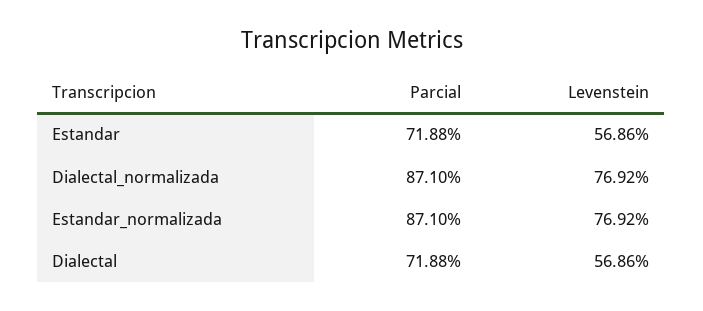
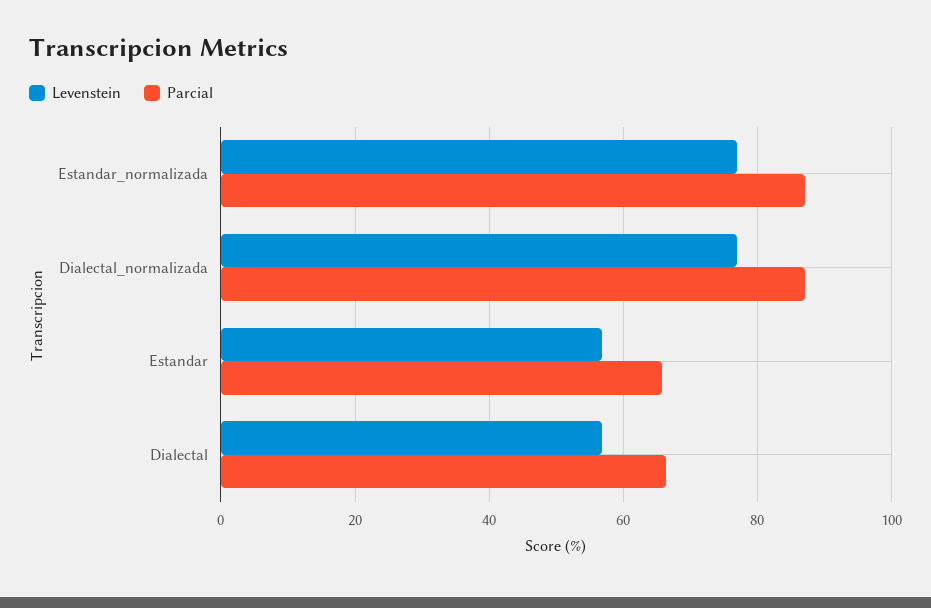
  {
    "Parcial": {
-     "Estandar": 71.88,
+     "Estandar": 66,
      "Dialectal_normalizada": 87.1,
      "Estandar_normalizada": 87.1,
-     "Dialectal": 71.88
+     "Dialectal": 66
    },
    "Levenstein": {
      "Estandar": 56.86,
      "Dialectal_normalizada": 76.92,
      "Estandar_normalizada": 76.92,
      "Dialectal": 56.86
    }
  }

